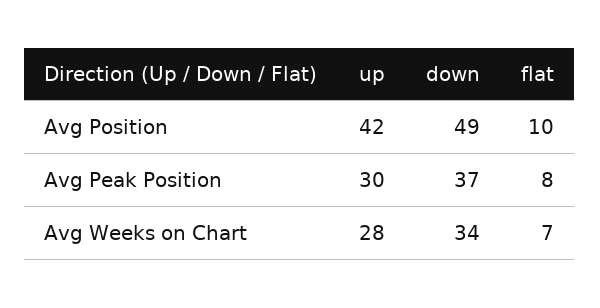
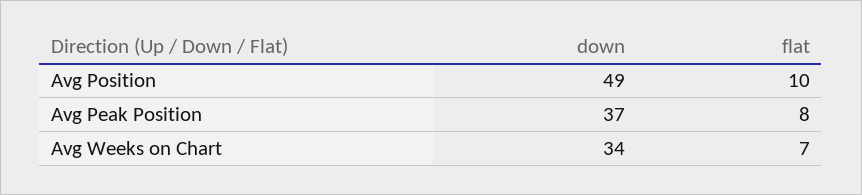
  {
-   "up": {
-     "Avg Position": 42,
-     "Avg Peak Position": 30,
-     "Avg Weeks on Chart": 28
-   },
    "down": {
      "Avg Position": 49,
      "Avg Peak Position": 37,
      "Avg Weeks on Chart": 34
    },
    "flat": {
      "Avg Position": 10,
      "Avg Peak Position": 8,
      "Avg Weeks on Chart": 7
    }
  }

